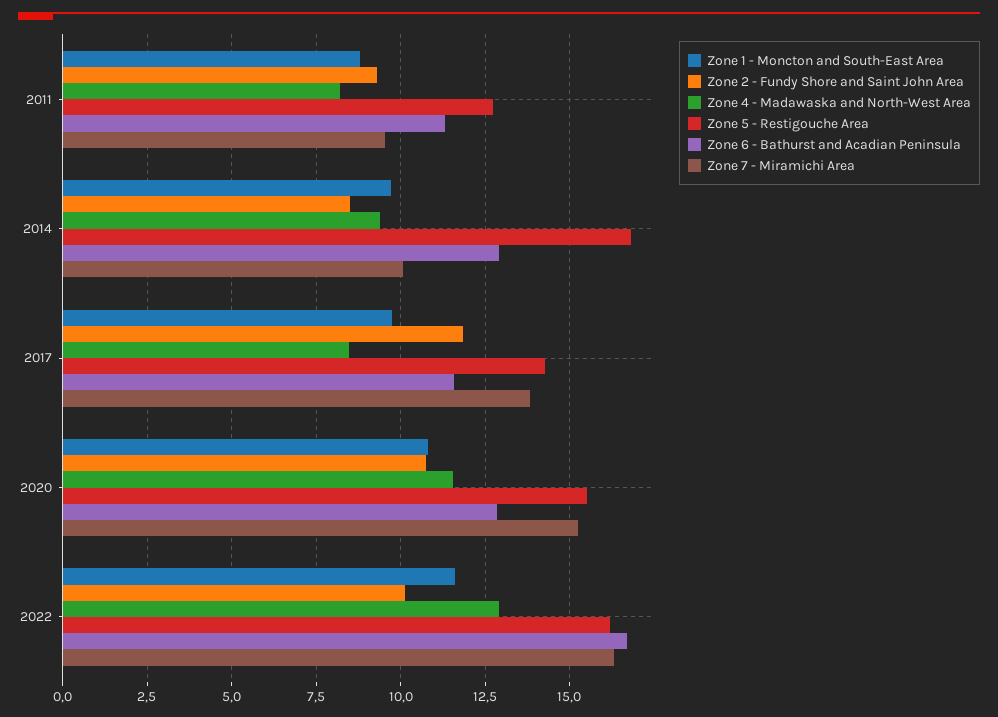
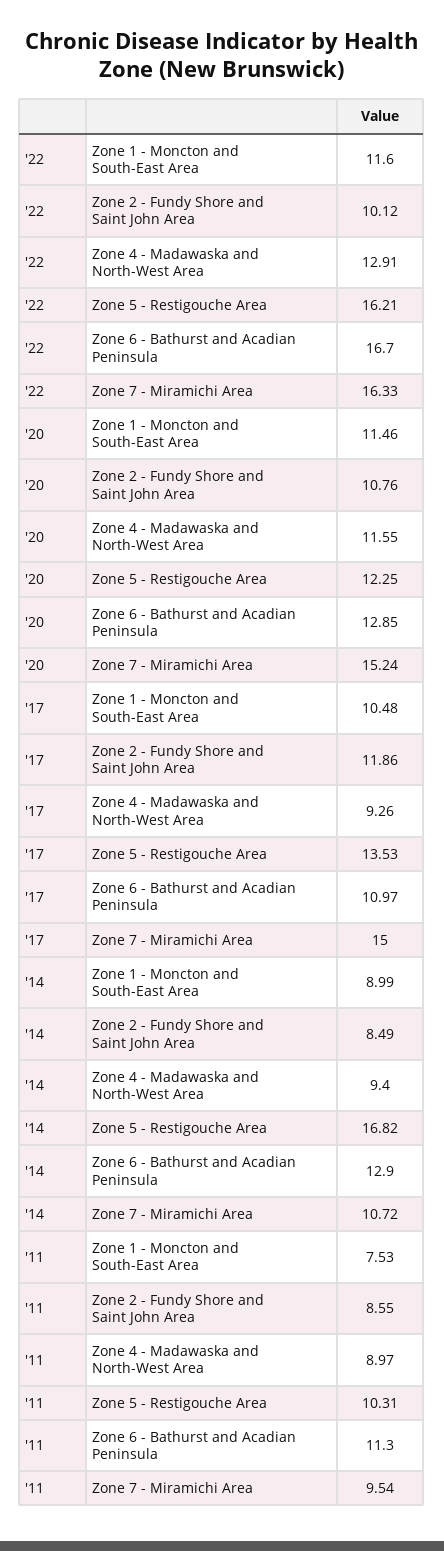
  {
    "Zone 1 - Moncton and South-East Area": {
-     "2011": 8.75,
+     "2011": 7.53,
-     "2014": 9.75,
+     "2014": 8.99,
-     "2017": 9.75,
+     "2017": 10.48,
-     "2020": 10.75,
+     "2020": 11.46,
      "2022": 11.6
    },
    "Zone 2 - Fundy Shore and Saint John Area": {
-     "2011": 9.25,
+     "2011": 8.55,
      "2014": 8.49,
      "2017": 11.86,
      "2020": 10.76,
      "2022": 10.12
    },
    "Zone 4 - Madawaska and North-West Area": {
-     "2011": 8.25,
+     "2011": 8.97,
      "2014": 9.4,
-     "2017": 8.5,
+     "2017": 9.26,
      "2020": 11.55,
      "2022": 12.91
    },
    "Zone 5 - Restigouche Area": {
-     "2011": 12.75,
+     "2011": 10.31,
      "2014": 16.82,
-     "2017": 14.25,
+     "2017": 13.53,
-     "2020": 15.5,
+     "2020": 12.25,
      "2022": 16.21
    },
    "Zone 6 - Bathurst and Acadian Peninsula": {
      "2011": 11.3,
      "2014": 12.9,
-     "2017": 11.5,
+     "2017": 10.97,
      "2020": 12.85,
      "2022": 16.7
    },
    "Zone 7 - Miramichi Area": {
      "2011": 9.54,
-     "2014": 10,
+     "2014": 10.72,
-     "2017": 13.75,
+     "2017": 15,
      "2020": 15.24,
      "2022": 16.33
    }
  }

